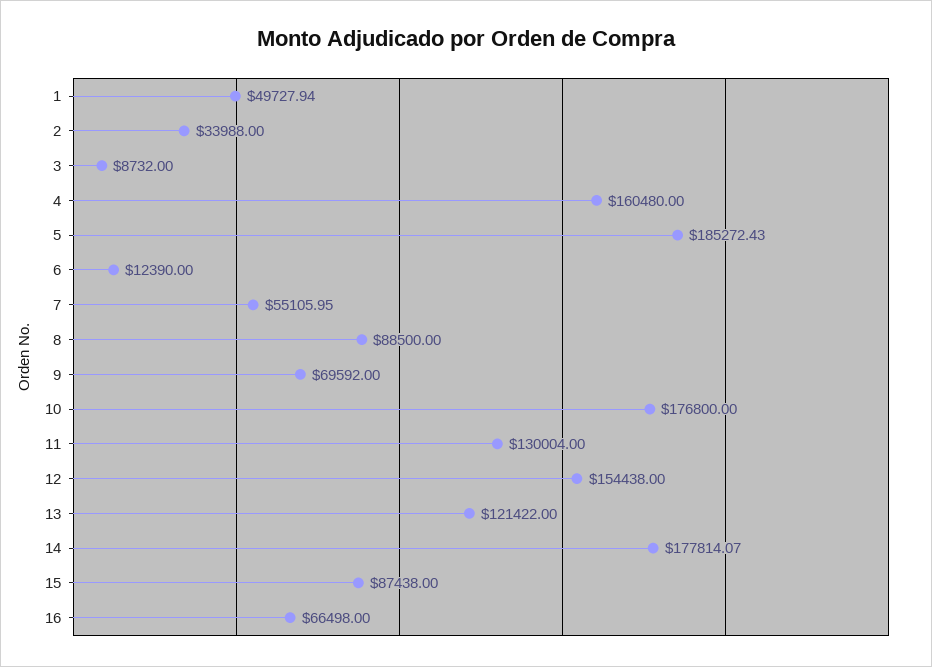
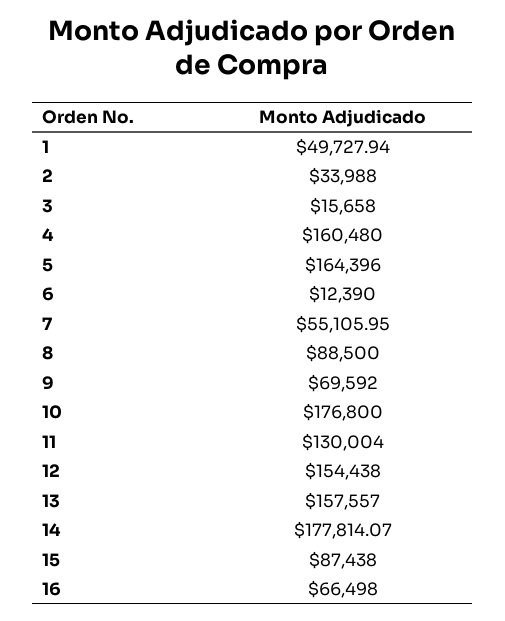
  {
    "1": 49727.94,
    "2": 33988,
-   "3": 8732,
+   "3": 15658,
    "4": 160480,
-   "5": 185272.43,
+   "5": 164396,
    "6": 12390,
    "7": 55105.95,
    "8": 88500,
    "9": 69592,
    "10": 176800,
    "11": 130004,
    "12": 154438,
-   "13": 121422,
+   "13": 157557,
    "14": 177814.07,
    "15": 87438,
    "16": 66498
  }

